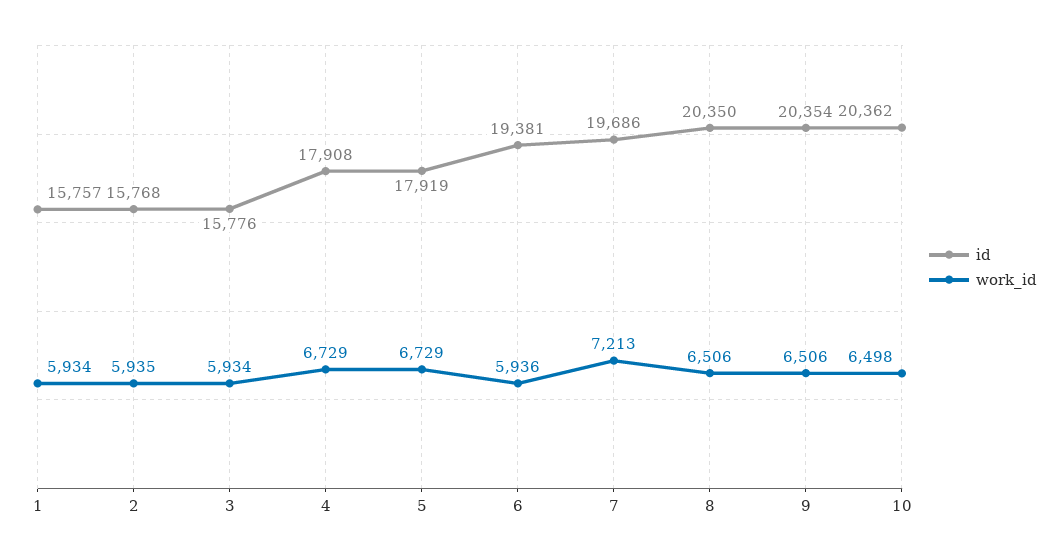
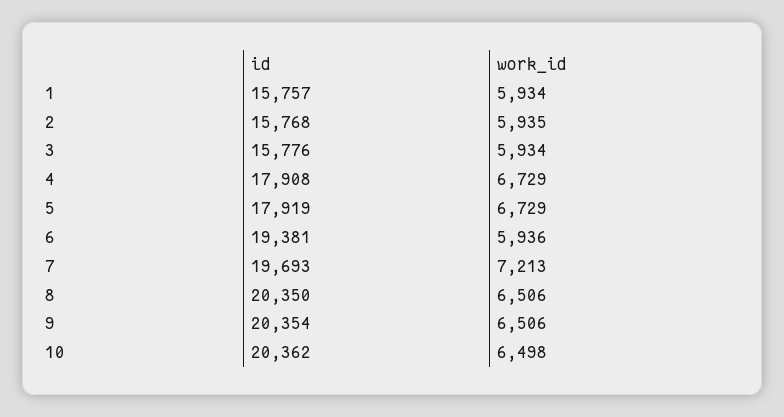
  {
    "id": {
      "1": 15757,
      "2": 15768,
      "3": 15776,
      "4": 17908,
      "5": 17919,
      "6": 19381,
-     "7": 19686,
+     "7": 19693,
      "8": 20350,
      "9": 20354,
      "10": 20362
    },
    "work_id": {
      "1": 5934,
      "2": 5935,
      "3": 5934,
      "4": 6729,
      "5": 6729,
      "6": 5936,
      "7": 7213,
      "8": 6506,
      "9": 6506,
      "10": 6498
    }
  }

